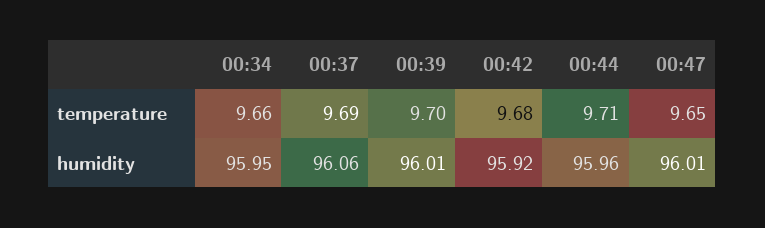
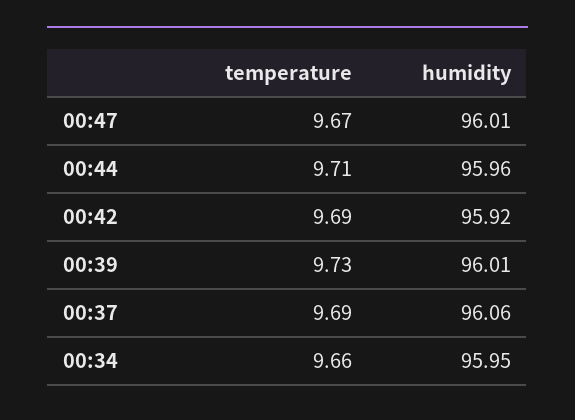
  {
    "00:34": {
      "temperature": 9.66,
      "humidity": 95.95
    },
    "00:37": {
      "temperature": 9.69,
      "humidity": 96.06
    },
    "00:39": {
-     "temperature": 9.7,
+     "temperature": 9.73,
      "humidity": 96.01
    },
    "00:42": {
-     "temperature": 9.68,
+     "temperature": 9.69,
      "humidity": 95.92
    },
    "00:44": {
      "temperature": 9.71,
      "humidity": 95.96
    },
    "00:47": {
-     "temperature": 9.65,
+     "temperature": 9.67,
      "humidity": 96.01
    }
  }

